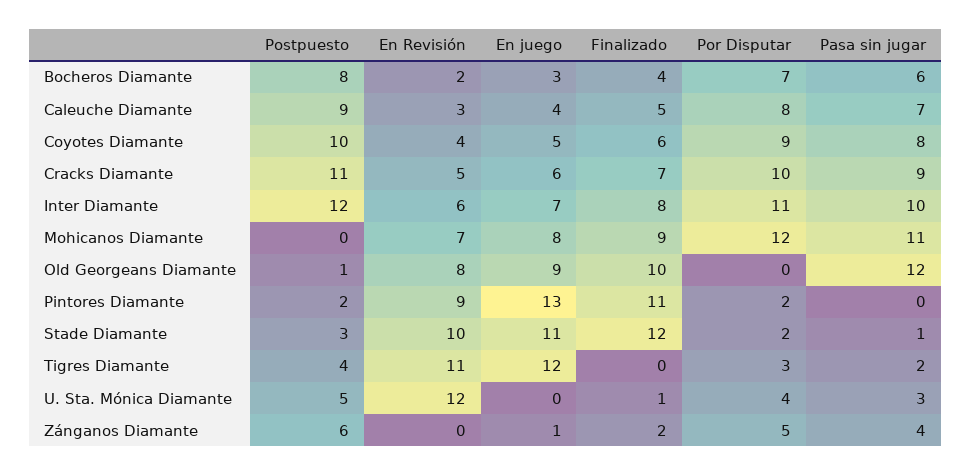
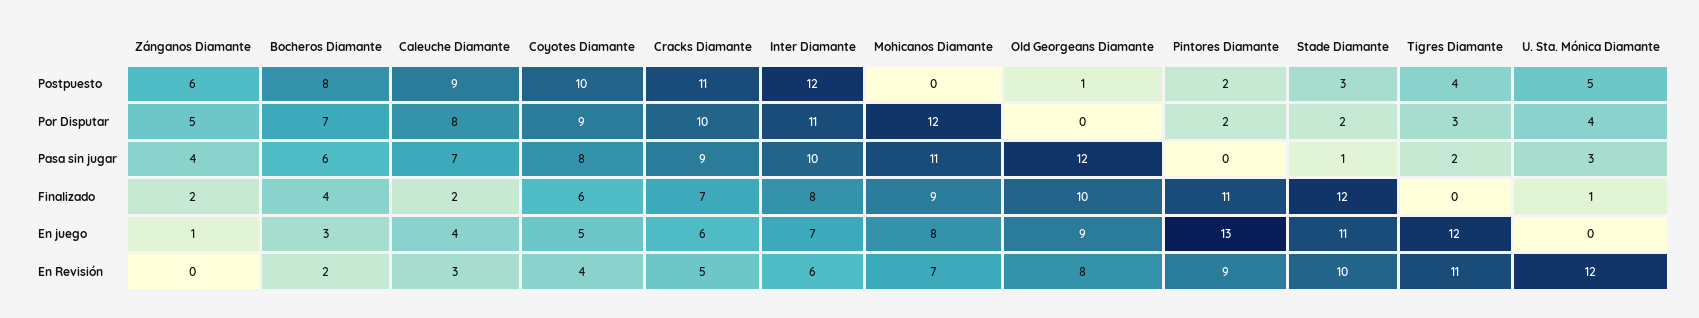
  {
    "Postpuesto": {
      "Bocheros Diamante": 8,
      "Caleuche Diamante": 9,
      "Coyotes Diamante": 10,
      "Cracks Diamante": 11,
      "Inter Diamante": 12,
      "Mohicanos Diamante": 0,
      "Old Georgeans Diamante": 1,
      "Pintores Diamante": 2,
      "Stade Diamante": 3,
      "Tigres Diamante": 4,
      "U. Sta. Mónica Diamante": 5,
      "Zánganos Diamante": 6
    },
    "En Revisión": {
      "Bocheros Diamante": 2,
      "Caleuche Diamante": 3,
      "Coyotes Diamante": 4,
      "Cracks Diamante": 5,
      "Inter Diamante": 6,
      "Mohicanos Diamante": 7,
      "Old Georgeans Diamante": 8,
      "Pintores Diamante": 9,
      "Stade Diamante": 10,
      "Tigres Diamante": 11,
      "U. Sta. Mónica Diamante": 12,
      "Zánganos Diamante": 0
    },
    "En juego": {
      "Bocheros Diamante": 3,
      "Caleuche Diamante": 4,
      "Coyotes Diamante": 5,
      "Cracks Diamante": 6,
      "Inter Diamante": 7,
      "Mohicanos Diamante": 8,
      "Old Georgeans Diamante": 9,
      "Pintores Diamante": 13,
      "Stade Diamante": 11,
      "Tigres Diamante": 12,
      "U. Sta. Mónica Diamante": 0,
      "Zánganos Diamante": 1
    },
    "Finalizado": {
      "Bocheros Diamante": 4,
-     "Caleuche Diamante": 5,
+     "Caleuche Diamante": 2,
      "Coyotes Diamante": 6,
      "Cracks Diamante": 7,
      "Inter Diamante": 8,
      "Mohicanos Diamante": 9,
      "Old Georgeans Diamante": 10,
      "Pintores Diamante": 11,
      "Stade Diamante": 12,
      "Tigres Diamante": 0,
      "U. Sta. Mónica Diamante": 1,
      "Zánganos Diamante": 2
    },
    "Por Disputar": {
      "Bocheros Diamante": 7,
      "Caleuche Diamante": 8,
      "Coyotes Diamante": 9,
      "Cracks Diamante": 10,
      "Inter Diamante": 11,
      "Mohicanos Diamante": 12,
      "Old Georgeans Diamante": 0,
      "Pintores Diamante": 2,
      "Stade Diamante": 2,
      "Tigres Diamante": 3,
      "U. Sta. Mónica Diamante": 4,
      "Zánganos Diamante": 5
    },
    "Pasa sin jugar": {
      "Bocheros Diamante": 6,
      "Caleuche Diamante": 7,
      "Coyotes Diamante": 8,
      "Cracks Diamante": 9,
      "Inter Diamante": 10,
      "Mohicanos Diamante": 11,
      "Old Georgeans Diamante": 12,
      "Pintores Diamante": 0,
      "Stade Diamante": 1,
      "Tigres Diamante": 2,
      "U. Sta. Mónica Diamante": 3,
      "Zánganos Diamante": 4
    }
  }

